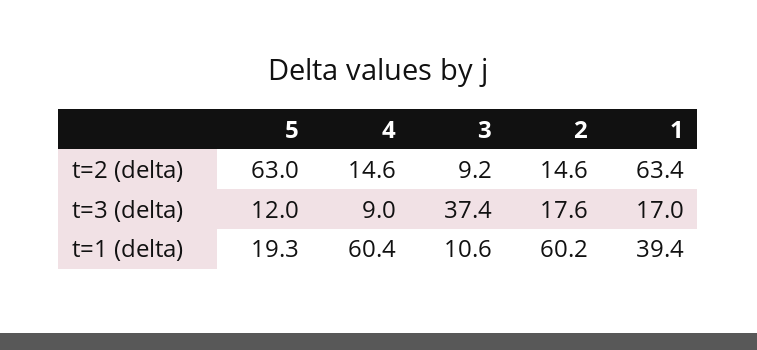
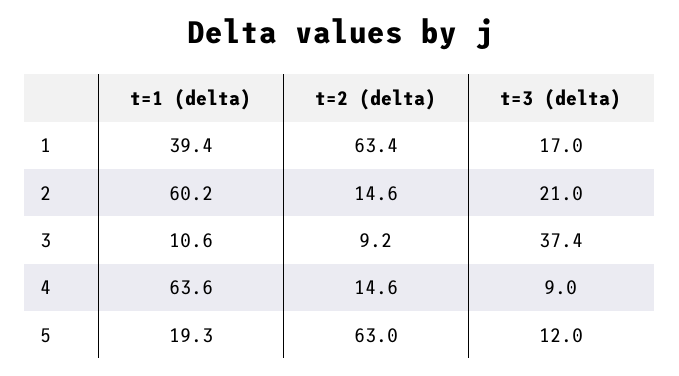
  {
    "5": {
      "t=2 (delta)": 63,
      "t=3 (delta)": 12,
      "t=1 (delta)": 19.3
    },
    "4": {
      "t=2 (delta)": 14.6,
      "t=3 (delta)": 9,
-     "t=1 (delta)": 60.4
+     "t=1 (delta)": 63.6
    },
    "3": {
      "t=2 (delta)": 9.2,
      "t=3 (delta)": 37.4,
      "t=1 (delta)": 10.6
    },
    "2": {
      "t=2 (delta)": 14.6,
-     "t=3 (delta)": 17.6,
+     "t=3 (delta)": 21,
      "t=1 (delta)": 60.2
    },
    "1": {
      "t=2 (delta)": 63.4,
      "t=3 (delta)": 17,
      "t=1 (delta)": 39.4
    }
  }

